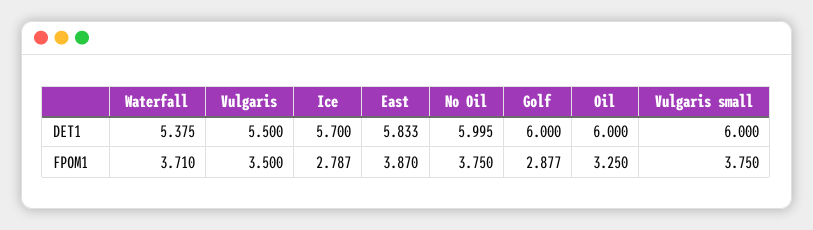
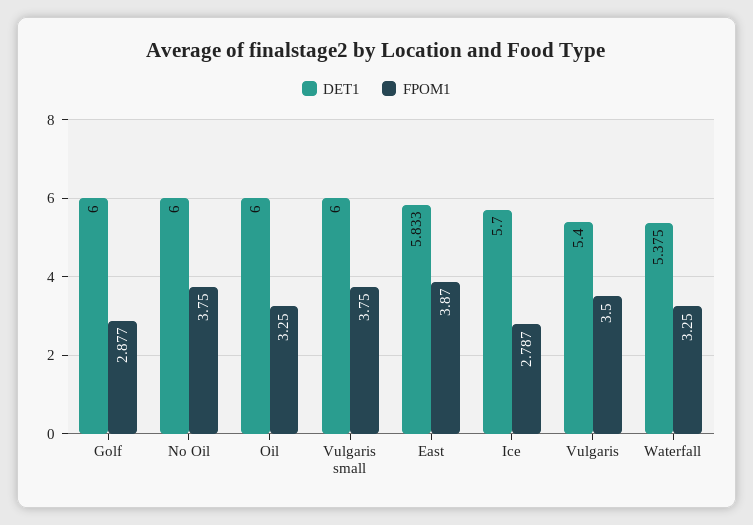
  {
    "DET1": {
      "Waterfall": 5.375,
-     "Vulgaris": 5.5,
+     "Vulgaris": 5.4,
      "Ice": 5.7,
      "East": 5.833,
-     "No Oil": 5.995,
+     "No Oil": 6,
      "Golf": 6,
      "Oil": 6,
      "Vulgaris small": 6
    },
    "FPOM1": {
-     "Waterfall": 3.71,
+     "Waterfall": 3.25,
      "Vulgaris": 3.5,
      "Ice": 2.787,
      "East": 3.87,
      "No Oil": 3.75,
      "Golf": 2.877,
      "Oil": 3.25,
      "Vulgaris small": 3.75
    }
  }

